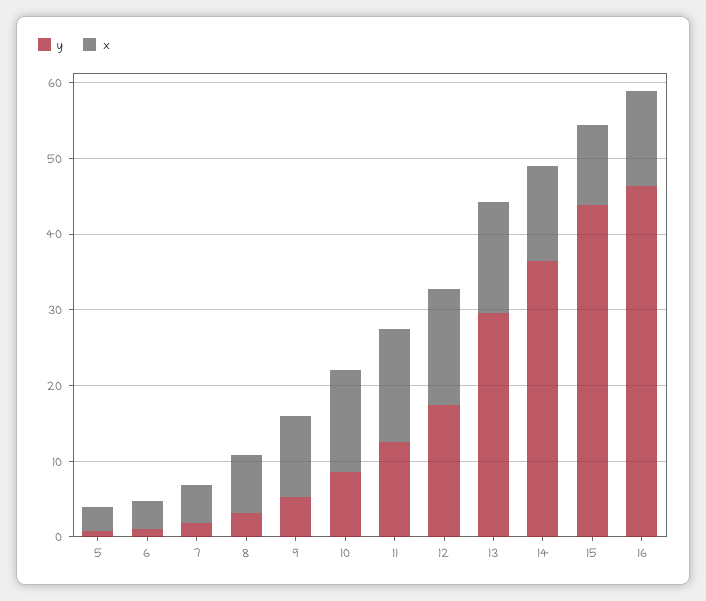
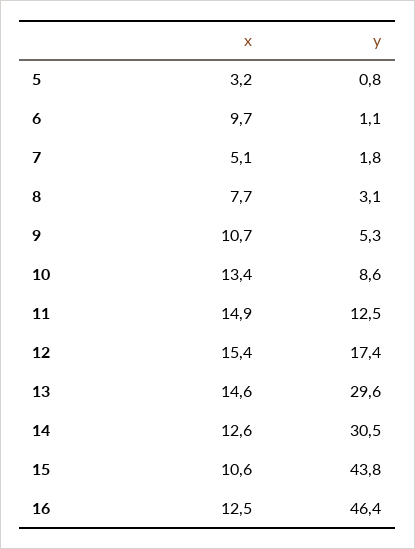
  {
    "y": {
      "5": 0.8,
      "6": 1.1,
      "7": 1.8,
      "8": 3.1,
      "9": 5.3,
      "10": 8.6,
      "11": 12.5,
      "12": 17.4,
      "13": 29.6,
-     "14": 36,
+     "14": 30.5,
      "15": 43.8,
      "16": 46.4
    },
    "x": {
      "5": 3.2,
-     "6": 4,
+     "6": 9.7,
      "7": 5.1,
      "8": 7.7,
      "9": 10.7,
      "10": 13.4,
      "11": 14.9,
      "12": 15.4,
      "13": 14.6,
      "14": 12.6,
      "15": 10.6,
      "16": 12.5
    }
  }

